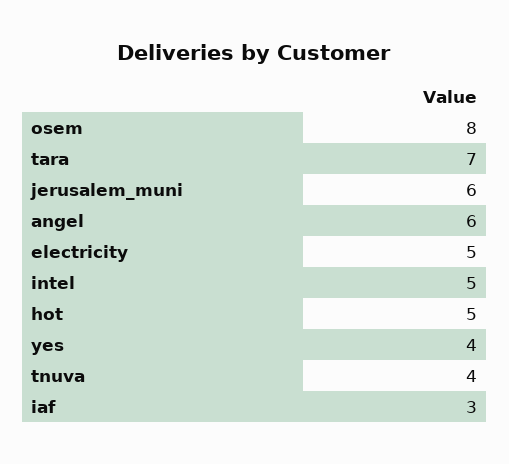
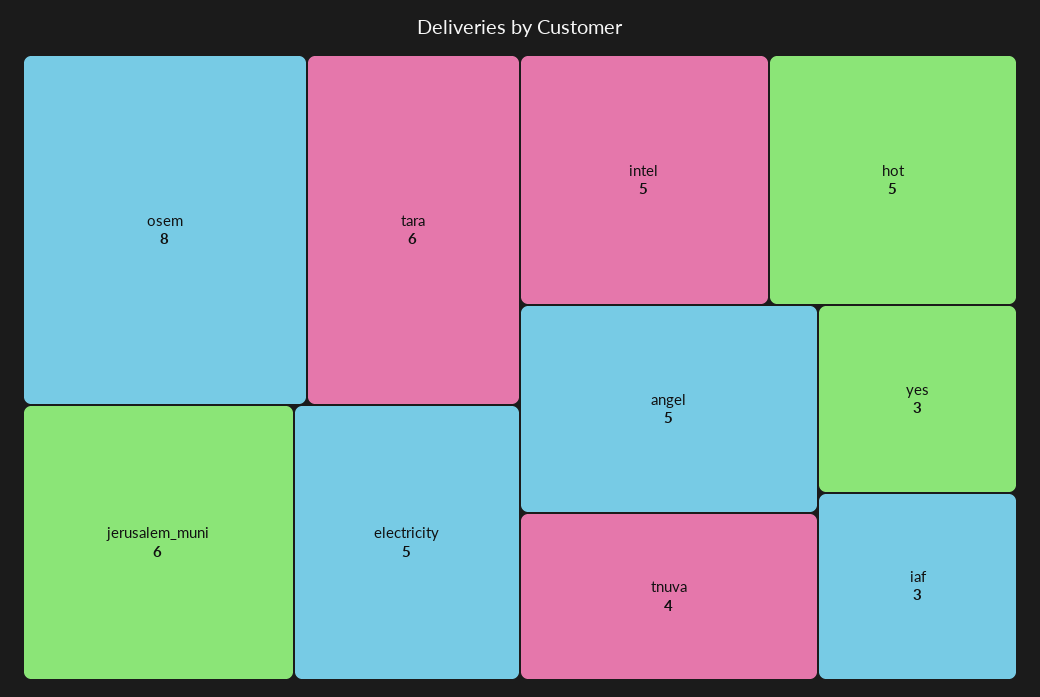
  {
    "osem": 8,
-   "tara": 7,
+   "tara": 6,
    "jerusalem_muni": 6,
-   "angel": 6,
+   "angel": 5,
    "electricity": 5,
    "intel": 5,
    "hot": 5,
-   "yes": 4,
+   "yes": 3,
    "tnuva": 4,
    "iaf": 3
  }

